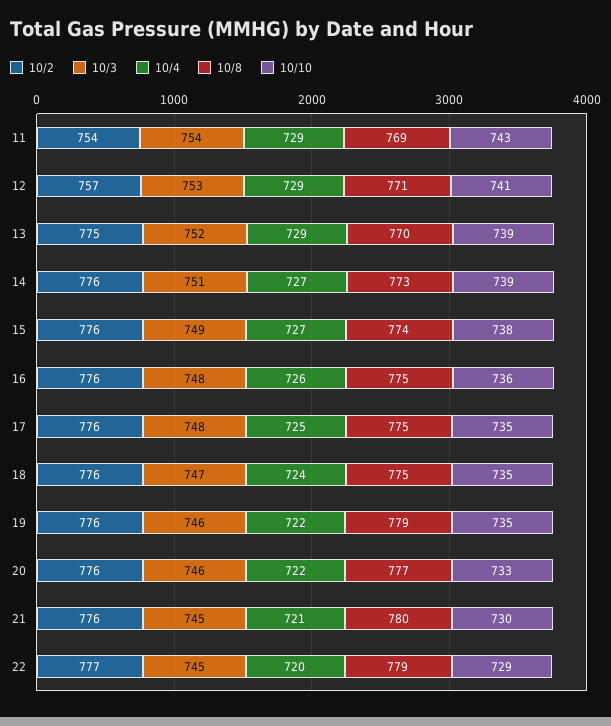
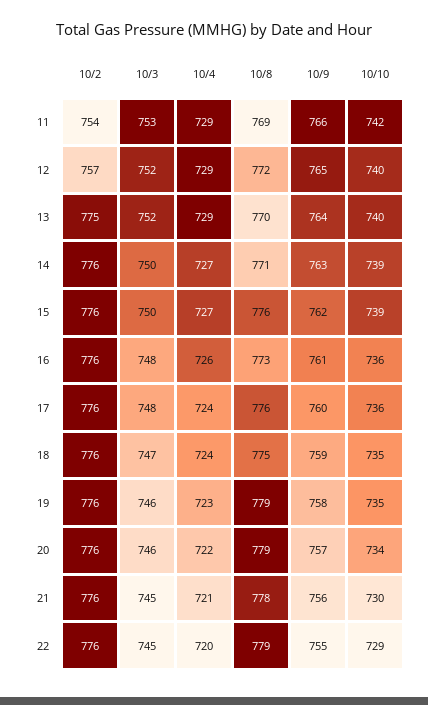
  {
    "10/2": {
      "11": 754,
      "12": 757,
      "13": 775,
      "14": 776,
      "15": 776,
      "16": 776,
      "17": 776,
      "18": 776,
      "19": 776,
      "20": 776,
      "21": 776,
-     "22": 777
+     "22": 776
    },
    "10/3": {
-     "11": 754,
+     "11": 753,
-     "12": 753,
+     "12": 752,
      "13": 752,
-     "14": 751,
+     "14": 750,
-     "15": 749,
+     "15": 750,
      "16": 748,
      "17": 748,
      "18": 747,
      "19": 746,
      "20": 746,
      "21": 745,
      "22": 745
    },
    "10/4": {
      "11": 729,
      "12": 729,
      "13": 729,
      "14": 727,
      "15": 727,
      "16": 726,
-     "17": 725,
+     "17": 724,
      "18": 724,
-     "19": 722,
+     "19": 723,
      "20": 722,
      "21": 721,
      "22": 720
    },
    "10/8": {
      "11": 769,
-     "12": 771,
+     "12": 772,
      "13": 770,
-     "14": 773,
+     "14": 771,
-     "15": 774,
+     "15": 776,
-     "16": 775,
+     "16": 773,
-     "17": 775,
+     "17": 776,
      "18": 775,
      "19": 779,
-     "20": 777,
+     "20": 779,
-     "21": 780,
+     "21": 778,
      "22": 779
    },
    "10/10": {
-     "11": 743,
+     "11": 742,
-     "12": 741,
+     "12": 740,
-     "13": 739,
+     "13": 740,
      "14": 739,
-     "15": 738,
+     "15": 739,
      "16": 736,
-     "17": 735,
+     "17": 736,
      "18": 735,
      "19": 735,
-     "20": 733,
+     "20": 734,
      "21": 730,
      "22": 729
-   }
+   },
+   "10/9": {
+     "11": 766,
+     "12": 765,
+     "13": 764,
+     "14": 763,
+     "15": 762,
+     "16": 761,
+     "17": 760,
+     "18": 759,
+     "19": 758,
+     "20": 757,
+     "21": 756,
+     "22": 755
+   }
  }

